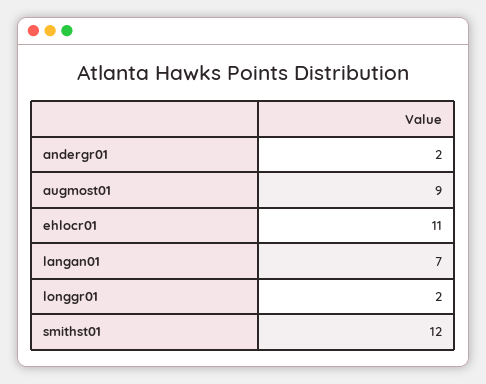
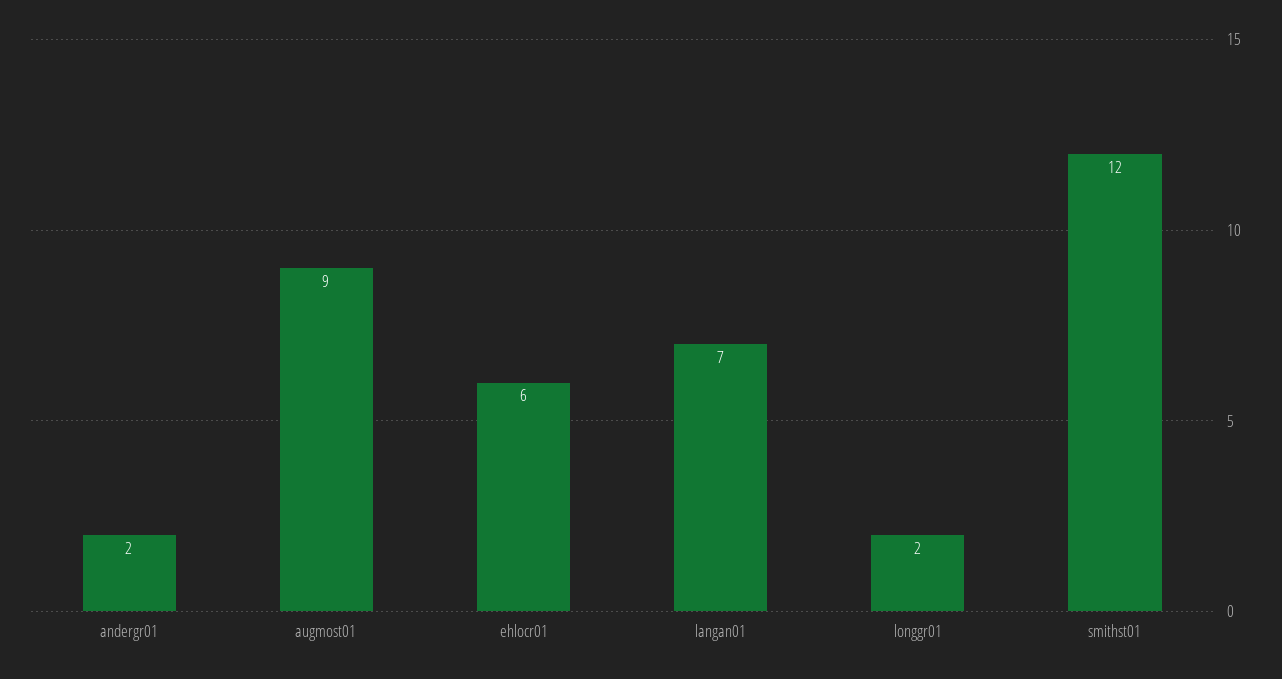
  {
    "andergr01": 2,
    "augmost01": 9,
-   "ehlocr01": 11,
+   "ehlocr01": 6,
    "langan01": 7,
    "longgr01": 2,
    "smithst01": 12
  }

